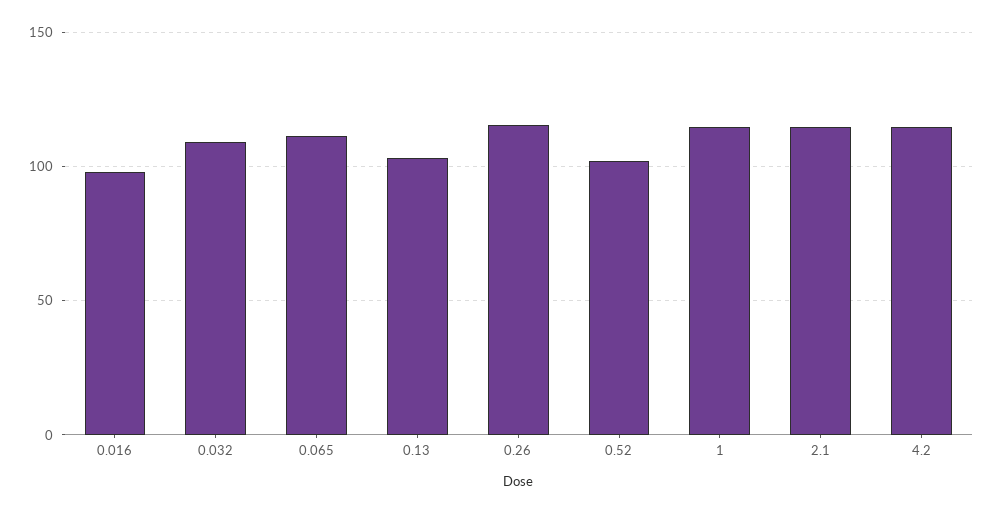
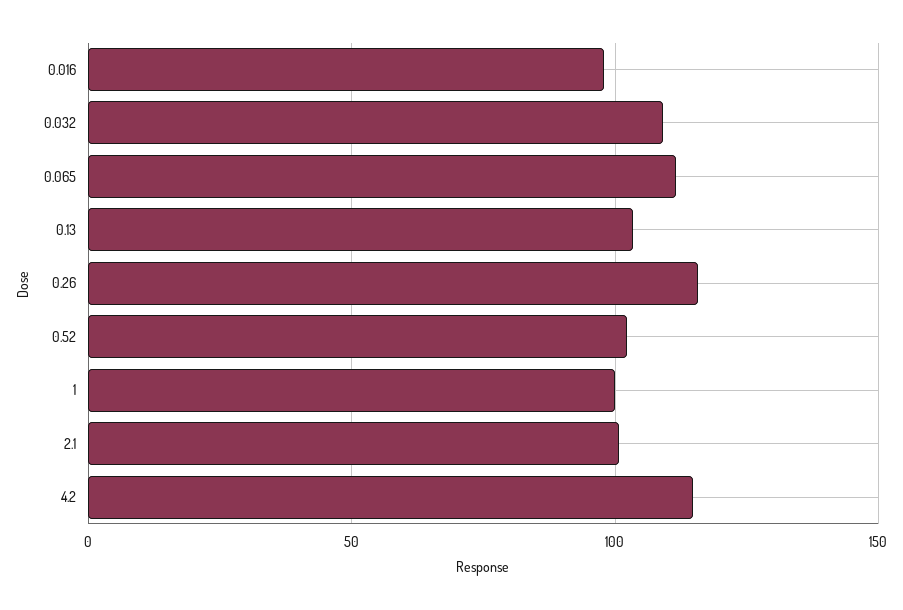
  {
    "0.016": 100,
    "0.032": 110,
    "0.065": 110,
    "0.13": 105,
    "0.26": 115,
    "0.52": 100,
-   "1": 115,
+   "1": 100,
-   "2.1": 115,
+   "2.1": 100,
    "4.2": 115
  }

